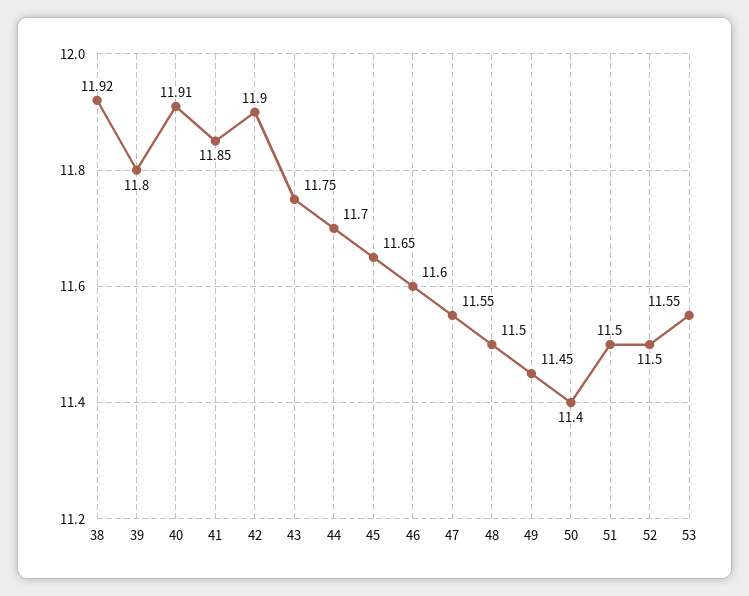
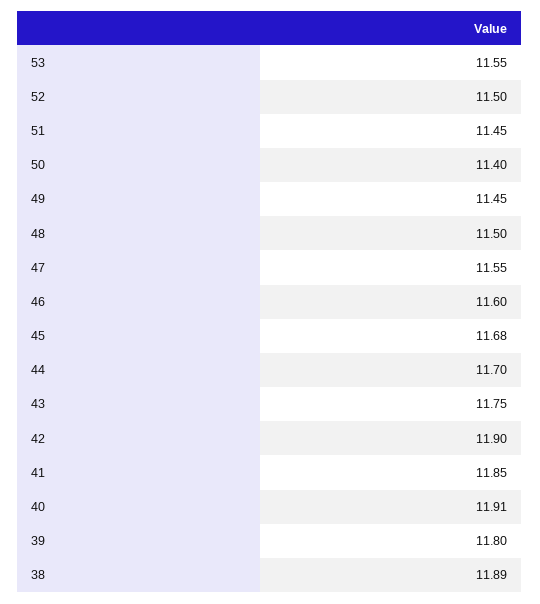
  {
-   "38": 11.92,
+   "38": 11.89,
    "39": 11.8,
    "40": 11.91,
    "41": 11.85,
    "42": 11.9,
    "43": 11.75,
    "44": 11.7,
-   "45": 11.65,
+   "45": 11.68,
    "46": 11.6,
    "47": 11.55,
    "48": 11.5,
    "49": 11.45,
    "50": 11.4,
-   "51": 11.5,
+   "51": 11.45,
    "52": 11.5,
    "53": 11.55
  }

